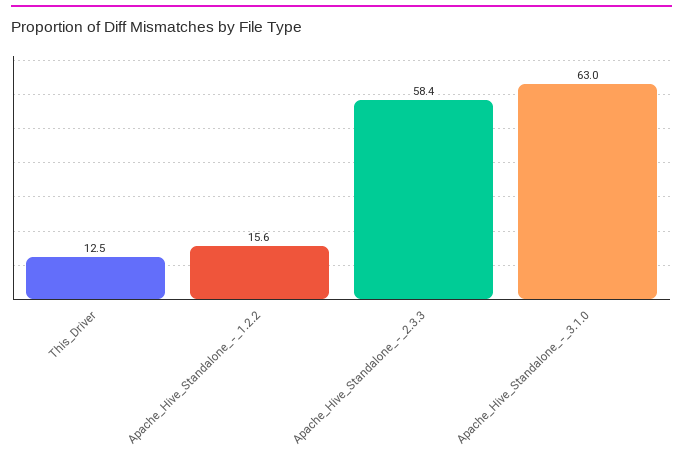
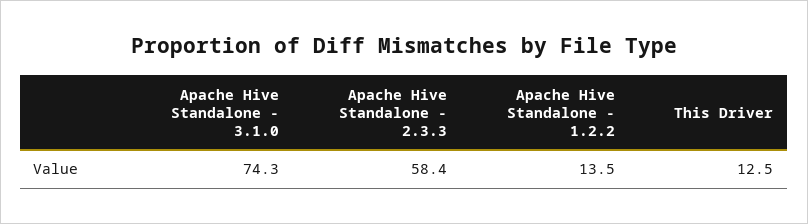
  {
    "This_Driver": 12.5,
-   "Apache_Hive_Standalone_-_1.2.2": 15.6,
+   "Apache_Hive_Standalone_-_1.2.2": 13.5,
    "Apache_Hive_Standalone_-_2.3.3": 58.4,
-   "Apache_Hive_Standalone_-_3.1.0": 63
+   "Apache_Hive_Standalone_-_3.1.0": 74.3
  }

